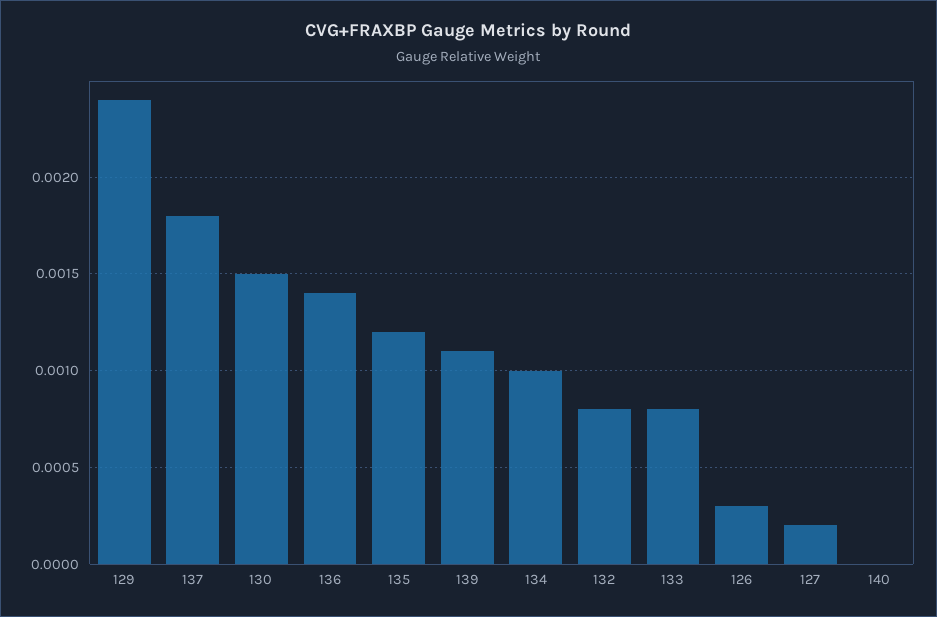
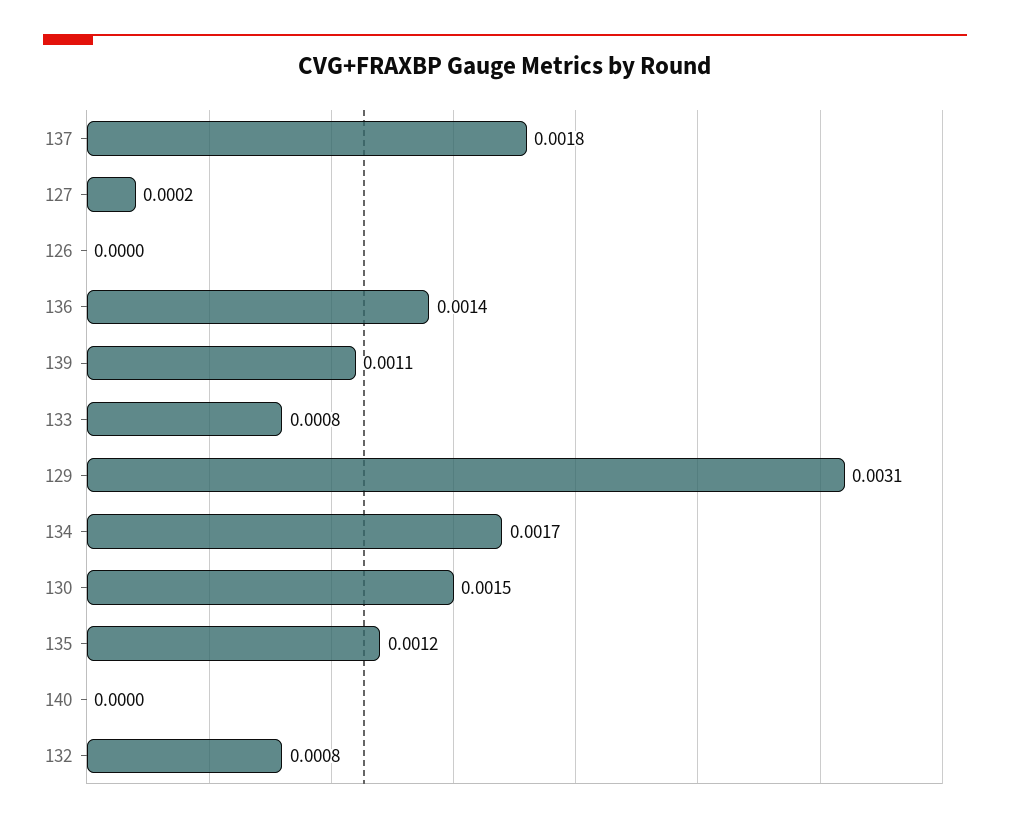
  {
-   "129": 0.0024,
+   "129": 0.0031,
    "137": 0.0018,
    "130": 0.0015,
    "136": 0.0014,
    "135": 0.0012,
    "139": 0.0011,
-   "134": 0.001,
+   "134": 0.0017,
    "132": 0.0008,
    "133": 0.0008,
-   "126": 0.0003,
+   "126": 0,
    "127": 0.0002,
    "140": 0
  }

